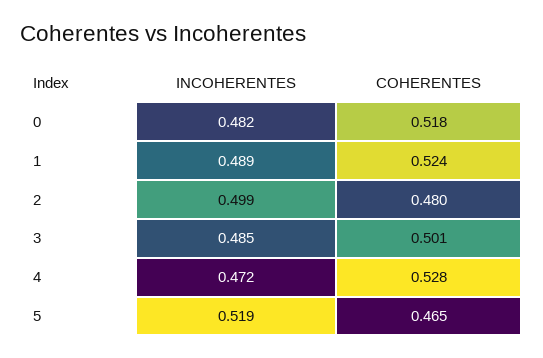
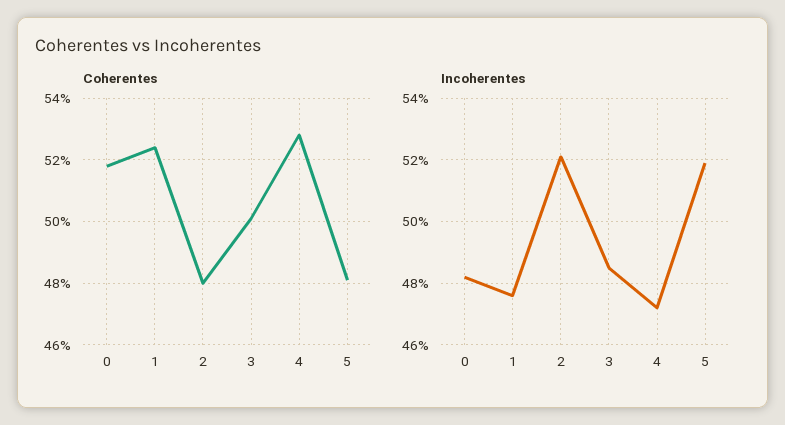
  {
    "INCOHERENTES": {
      "0": 0.482,
-     "1": 0.489,
+     "1": 0.475,
-     "2": 0.499,
+     "2": 0.52,
      "3": 0.485,
      "4": 0.472,
      "5": 0.519
    },
    "COHERENTES": {
      "0": 0.518,
      "1": 0.524,
      "2": 0.48,
      "3": 0.501,
      "4": 0.528,
-     "5": 0.465
+     "5": 0.48
    }
  }

